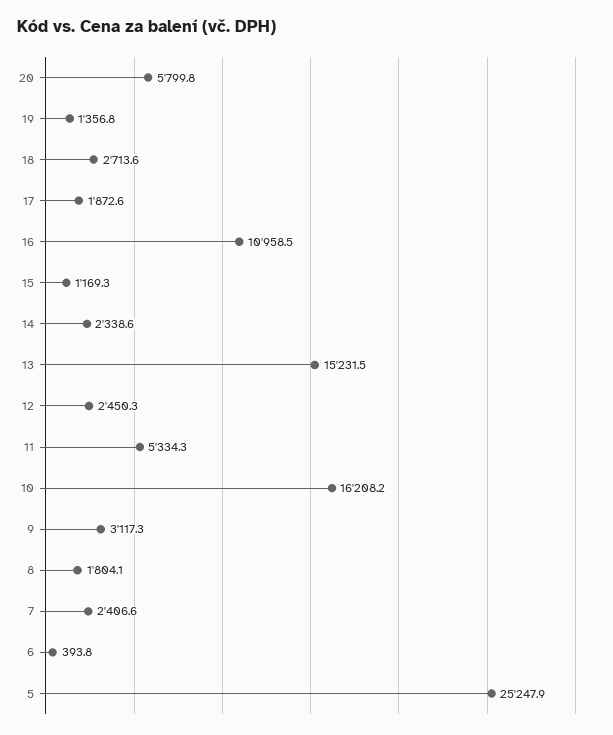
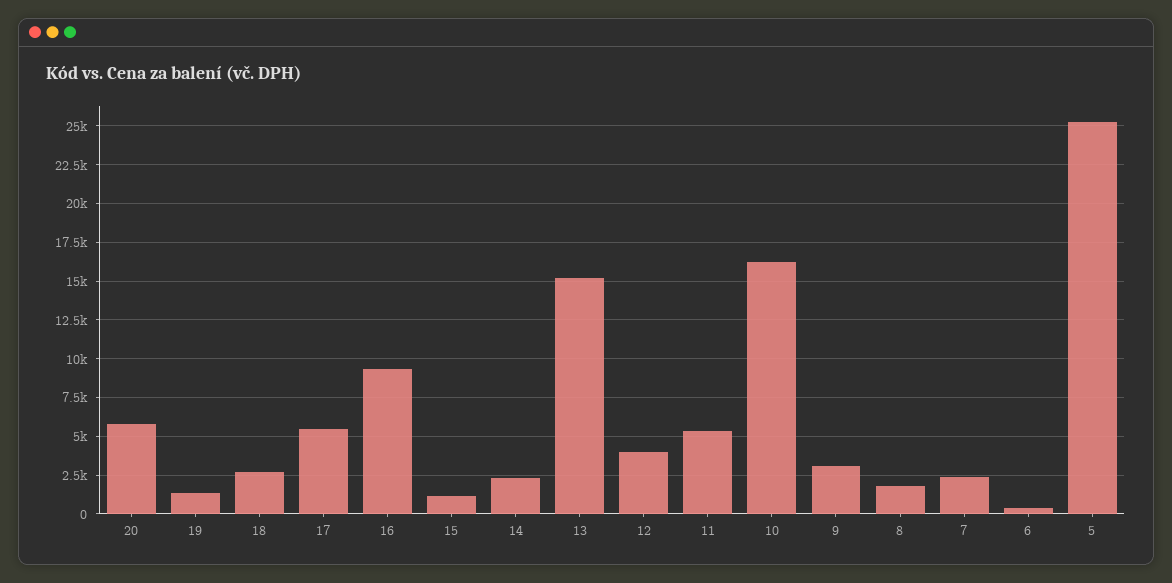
  {
    "20": 5799.8,
    "19": 1356.8,
    "18": 2713.6,
-   "17": 1872.6,
+   "17": 5500,
-   "16": 10958.5,
+   "16": 9500,
    "15": 1169.3,
    "14": 2338.6,
    "13": 15231.5,
-   "12": 2450.3,
+   "12": 4000,
    "11": 5334.3,
    "10": 16208.2,
    "9": 3117.3,
    "8": 1804.1,
    "7": 2406.6,
    "6": 393.8,
    "5": 25247.9
  }

